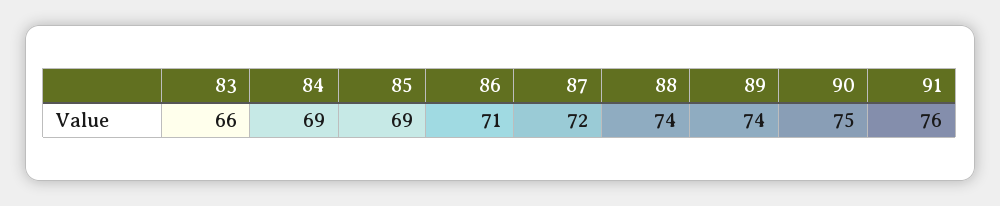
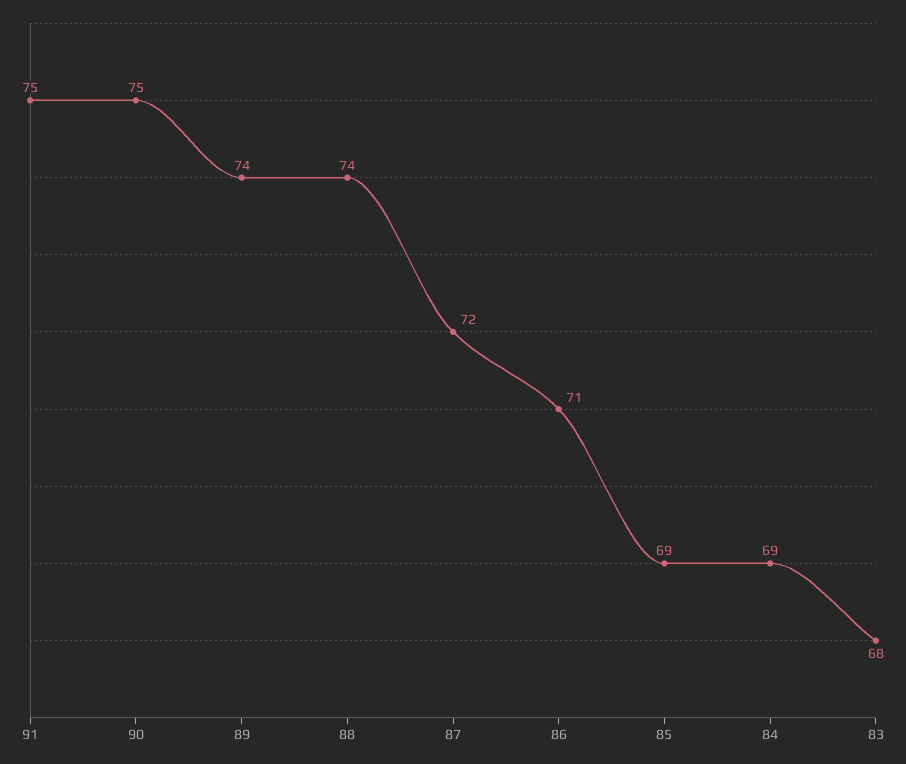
  {
-   "83": 66,
+   "83": 68,
    "84": 69,
    "85": 69,
    "86": 71,
    "87": 72,
    "88": 74,
    "89": 74,
    "90": 75,
-   "91": 76
+   "91": 75
  }

